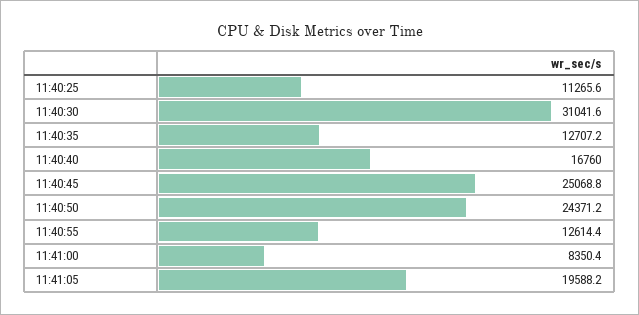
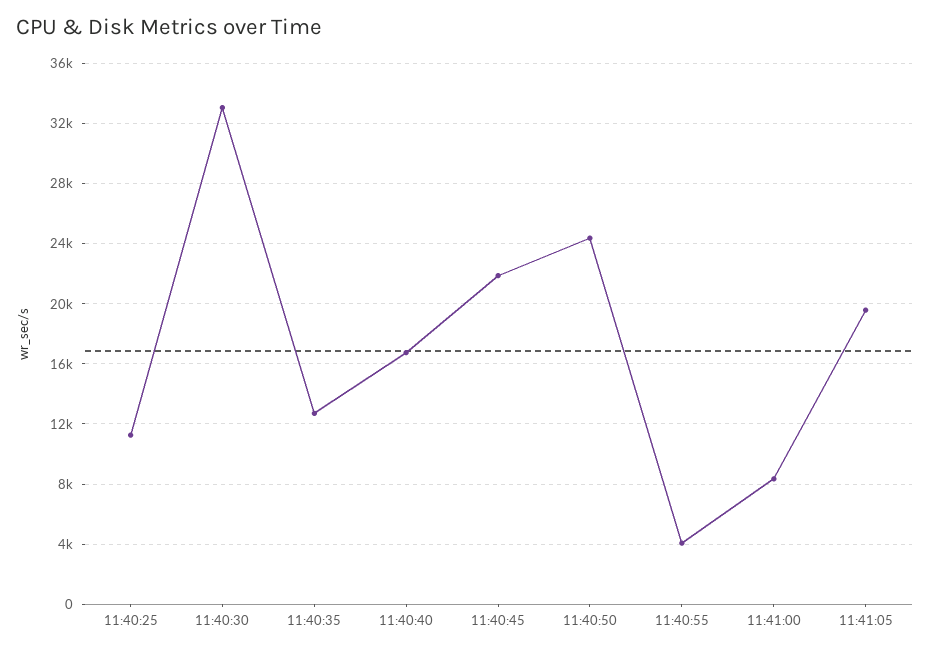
  {
    "11:40:25": 11265.6,
-   "11:40:30": 31041.6,
+   "11:40:30": 33000,
    "11:40:35": 12707.2,
    "11:40:40": 16760,
-   "11:40:45": 25068.8,
+   "11:40:45": 22000,
    "11:40:50": 24371.2,
-   "11:40:55": 12614.4,
+   "11:40:55": 4000,
    "11:41:00": 8350.4,
    "11:41:05": 19588.2
  }

